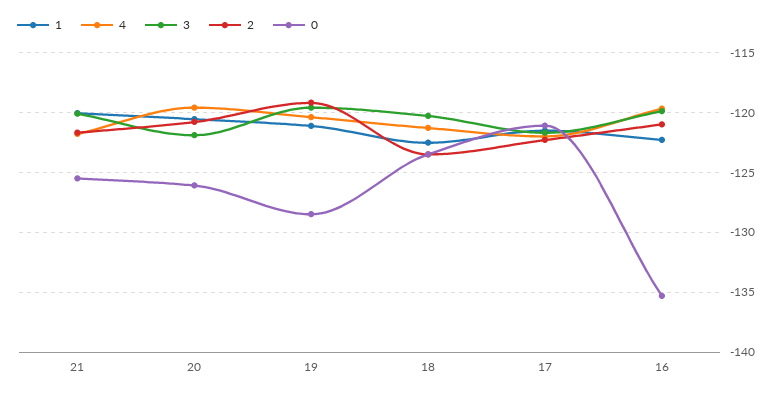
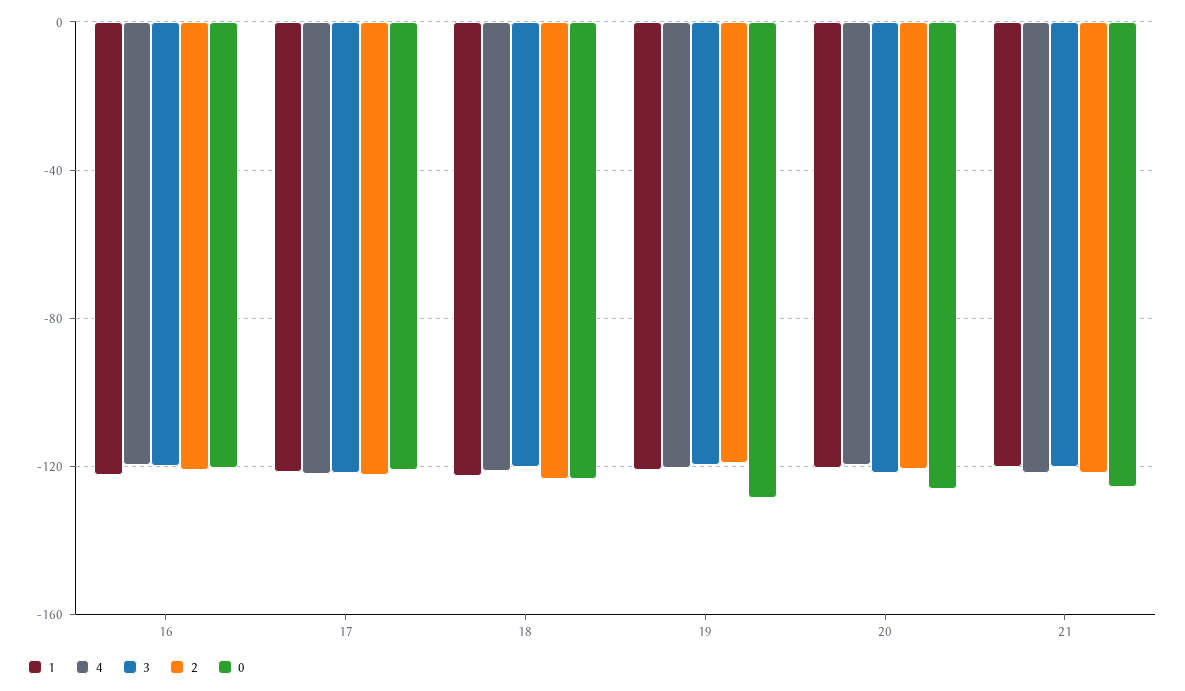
  {
    "1": {
      "21": -120,
      "20": -121,
      "19": -121,
      "18": -123,
      "17": -122,
      "16": -122
    },
    "4": {
      "21": -122,
      "20": -120,
      "19": -120,
      "18": -121,
      "17": -122,
      "16": -120
    },
    "3": {
      "21": -120,
      "20": -122,
      "19": -120,
      "18": -120,
      "17": -122,
      "16": -120
    },
    "2": {
      "21": -122,
      "20": -121,
      "19": -119,
      "18": -124,
      "17": -122,
      "16": -121
    },
    "0": {
      "21": -126,
      "20": -126,
      "19": -129,
      "18": -124,
      "17": -121,
-     "16": -135
+     "16": -120
    }
  }

